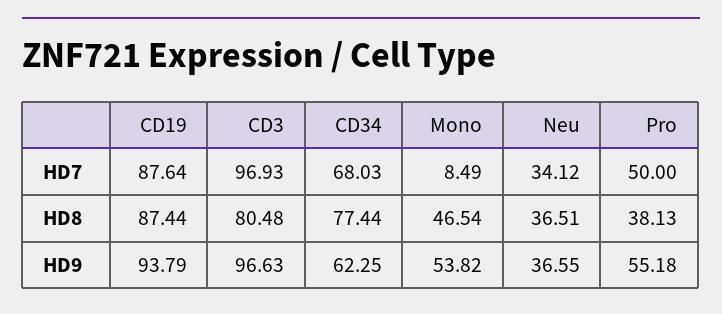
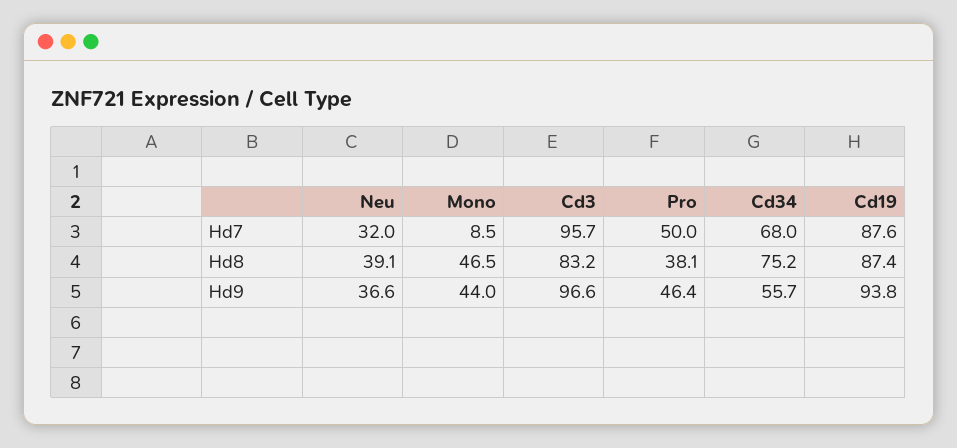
  {
    "CD19": {
      "HD7": 87.64,
      "HD8": 87.44,
      "HD9": 93.79
    },
    "CD3": {
-     "HD7": 96.93,
+     "HD7": 95.7,
-     "HD8": 80.48,
+     "HD8": 83.2,
      "HD9": 96.63
    },
    "CD34": {
      "HD7": 68.03,
-     "HD8": 77.44,
+     "HD8": 75.2,
-     "HD9": 62.25
+     "HD9": 55.7
    },
    "Mono": {
      "HD7": 8.49,
      "HD8": 46.54,
-     "HD9": 53.82
+     "HD9": 44
    },
    "Neu": {
-     "HD7": 34.12,
+     "HD7": 32,
-     "HD8": 36.51,
+     "HD8": 39.1,
      "HD9": 36.55
    },
    "Pro": {
      "HD7": 50,
      "HD8": 38.13,
-     "HD9": 55.18
+     "HD9": 46.4
    }
  }

